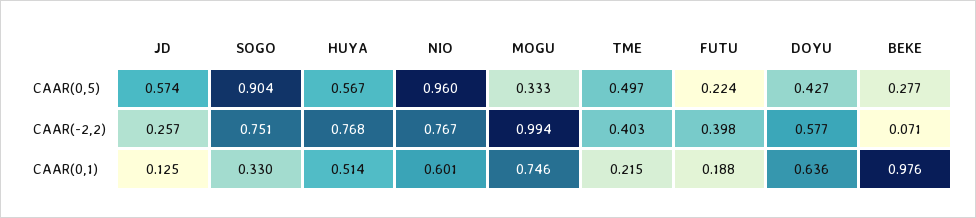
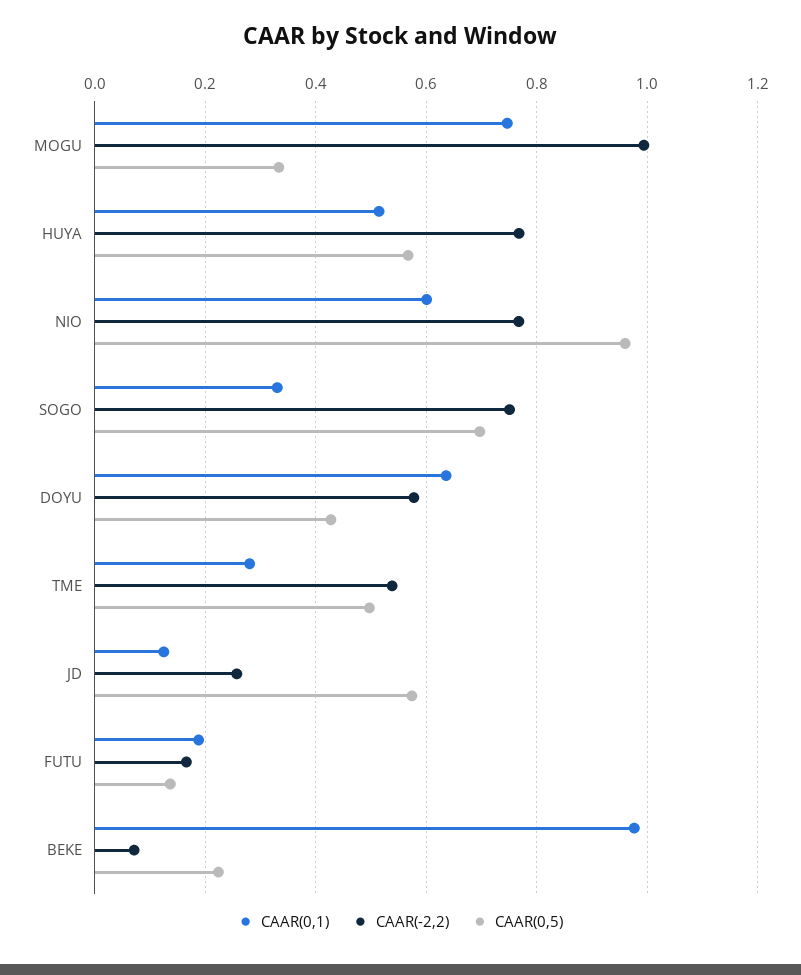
  {
    "CAAR(0,5)": {
      "JD": 0.574,
-     "SOGO": 0.904,
+     "SOGO": 0.7,
      "HUYA": 0.567,
      "NIO": 0.96,
      "MOGU": 0.333,
      "TME": 0.497,
-     "FUTU": 0.224,
+     "FUTU": 0.14,
      "DOYU": 0.427,
-     "BEKE": 0.277
+     "BEKE": 0.22
    },
    "CAAR(-2,2)": {
      "JD": 0.257,
      "SOGO": 0.751,
      "HUYA": 0.768,
      "NIO": 0.767,
      "MOGU": 0.994,
-     "TME": 0.403,
+     "TME": 0.54,
-     "FUTU": 0.398,
+     "FUTU": 0.16,
      "DOYU": 0.577,
      "BEKE": 0.071
    },
    "CAAR(0,1)": {
      "JD": 0.125,
      "SOGO": 0.33,
      "HUYA": 0.514,
      "NIO": 0.601,
      "MOGU": 0.746,
-     "TME": 0.215,
+     "TME": 0.28,
      "FUTU": 0.188,
      "DOYU": 0.636,
      "BEKE": 0.976
    }
  }

